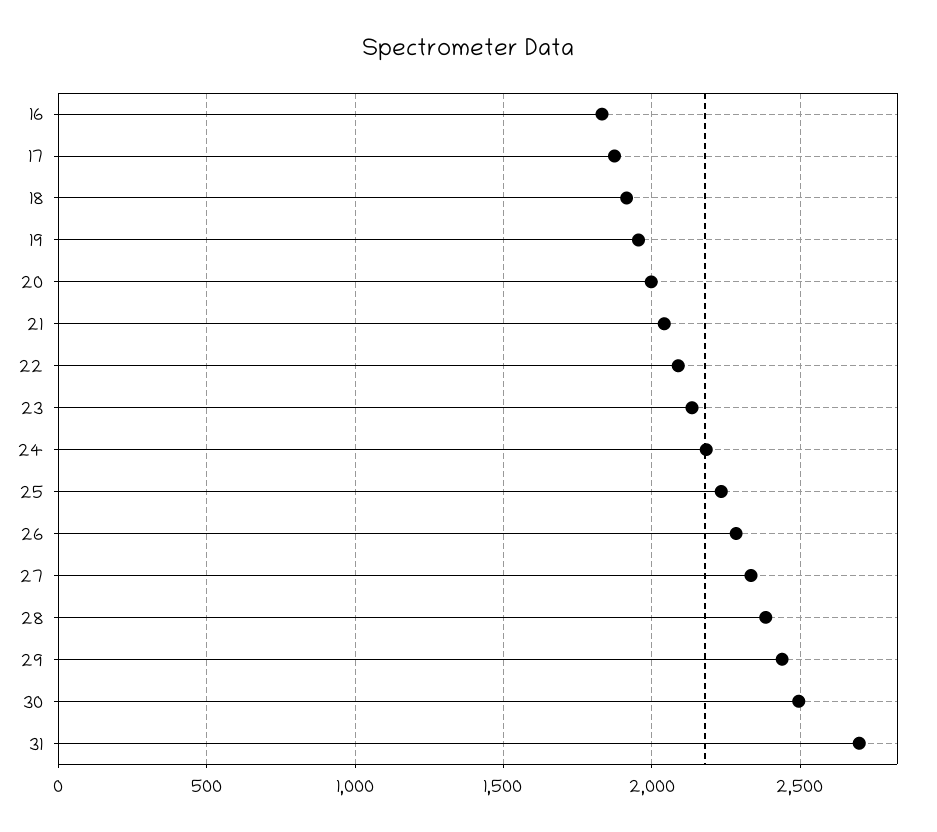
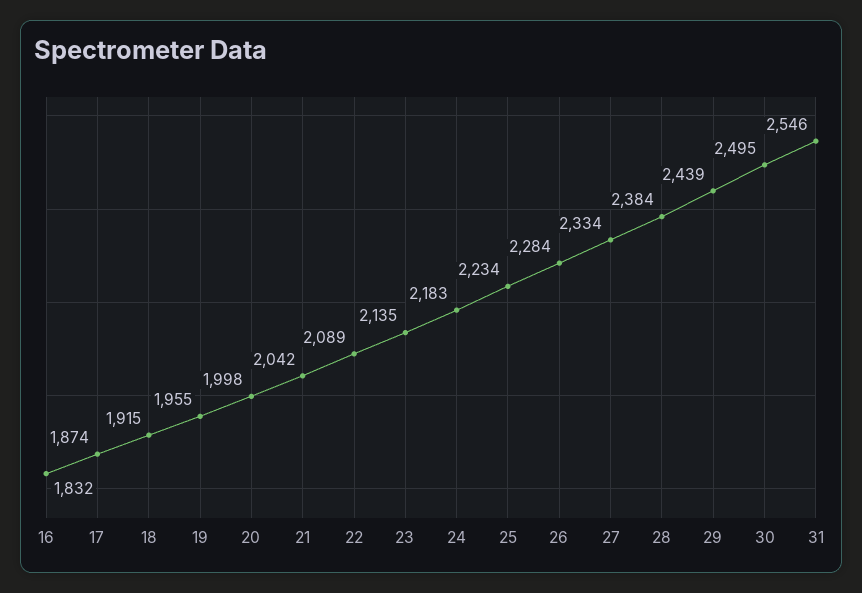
  {
    "16": 1832,
    "17": 1874,
    "18": 1915,
    "19": 1955,
    "20": 1998,
    "21": 2042,
    "22": 2089,
    "23": 2135,
    "24": 2183,
    "25": 2234,
    "26": 2284,
    "27": 2334,
    "28": 2384,
    "29": 2439,
    "30": 2495,
-   "31": 2700
+   "31": 2546
  }

